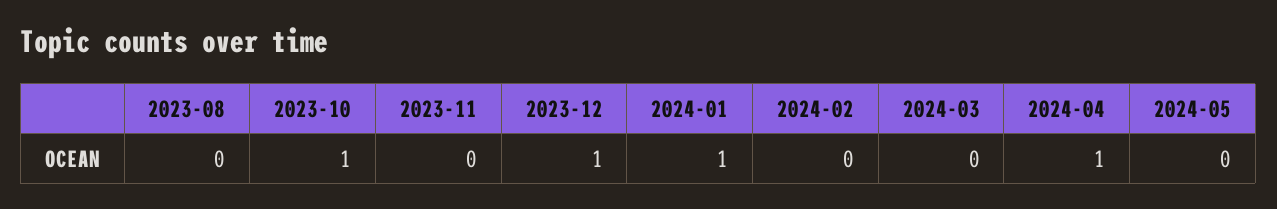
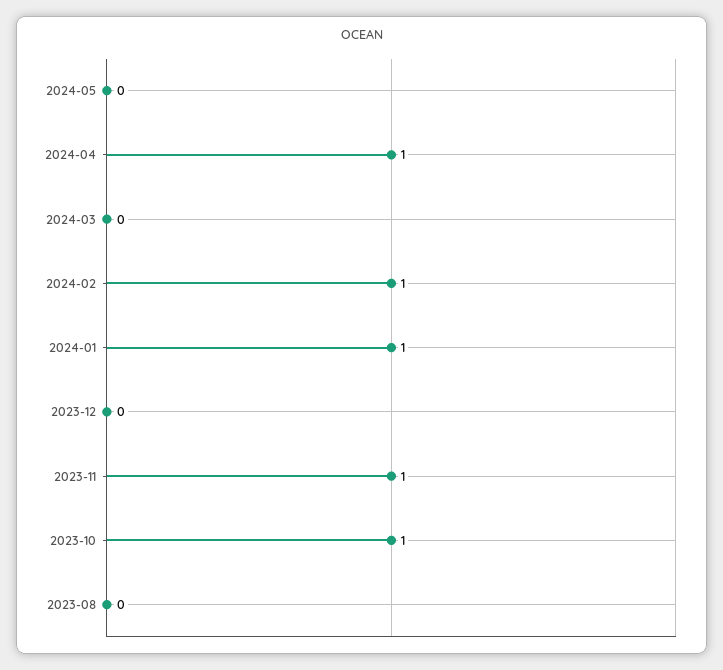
  {
    "2023-08": 0,
    "2023-10": 1,
-   "2023-11": 0,
+   "2023-11": 1,
-   "2023-12": 1,
+   "2023-12": 0,
    "2024-01": 1,
-   "2024-02": 0,
+   "2024-02": 1,
    "2024-03": 0,
    "2024-04": 1,
    "2024-05": 0
  }

